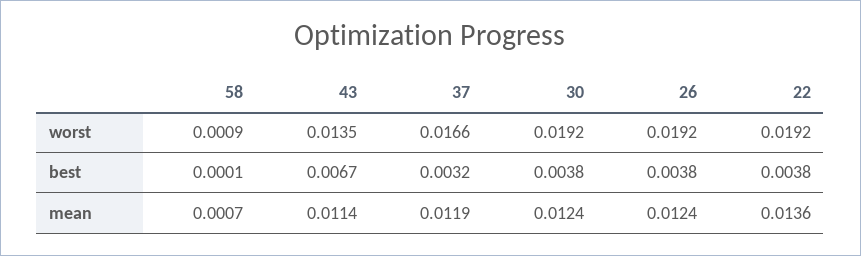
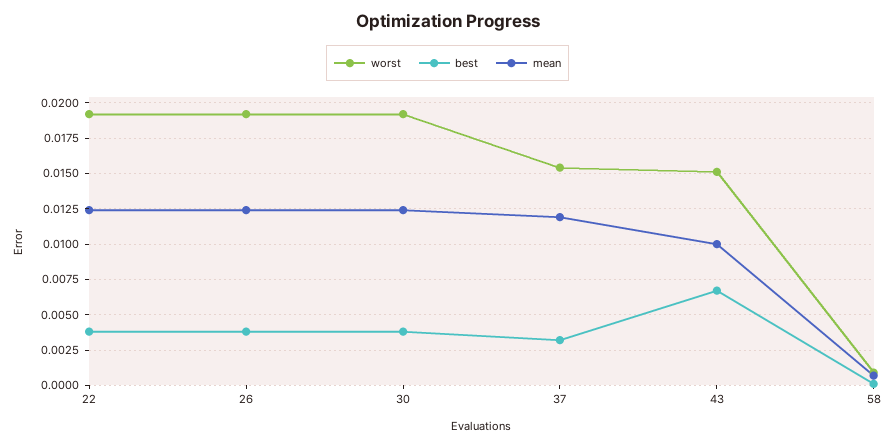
  {
    "worst": {
      "58": 0.0009,
-     "43": 0.0135,
+     "43": 0.015,
-     "37": 0.0166,
+     "37": 0.0155,
      "30": 0.0192,
      "26": 0.0192,
      "22": 0.0192
    },
    "best": {
      "58": 0.0001,
      "43": 0.0067,
      "37": 0.0032,
      "30": 0.0038,
      "26": 0.0038,
      "22": 0.0038
    },
    "mean": {
      "58": 0.0007,
-     "43": 0.0114,
+     "43": 0.01,
      "37": 0.0119,
      "30": 0.0124,
      "26": 0.0124,
-     "22": 0.0136
+     "22": 0.0125
    }
  }

